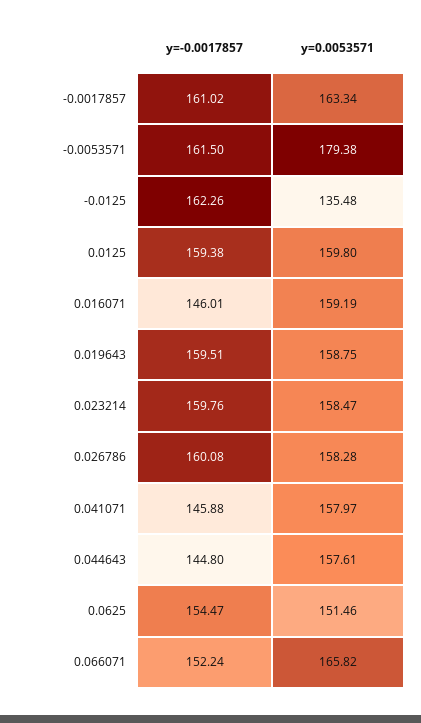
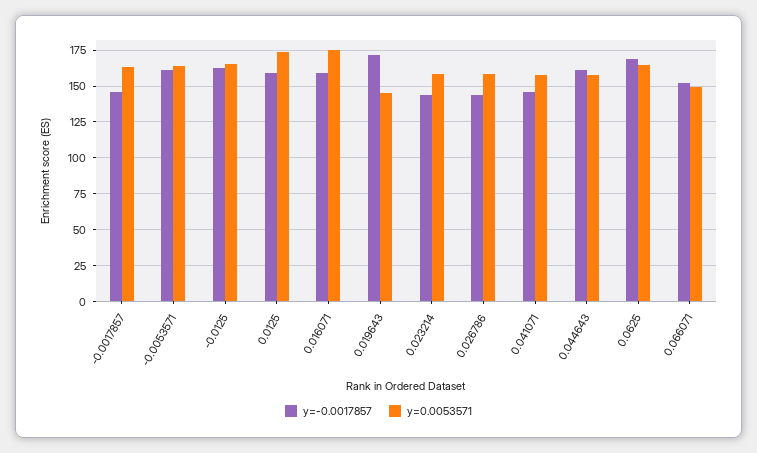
  {
    "y=-0.0017857": {
-     "-0.0017857": 161.02,
+     "-0.0017857": 145,
      "-0.0053571": 161.5,
      "-0.0125": 162.26,
      "0.0125": 159.38,
-     "0.016071": 146.01,
+     "0.016071": 160,
-     "0.019643": 159.51,
+     "0.019643": 170,
-     "0.023214": 159.76,
+     "0.023214": 145,
-     "0.026786": 160.08,
+     "0.026786": 145,
      "0.041071": 145.88,
-     "0.044643": 144.8,
+     "0.044643": 160,
-     "0.0625": 154.47,
+     "0.0625": 170,
      "0.066071": 152.24
    },
    "y=0.0053571": {
      "-0.0017857": 163.34,
-     "-0.0053571": 179.38,
+     "-0.0053571": 165,
-     "-0.0125": 135.48,
+     "-0.0125": 165,
-     "0.0125": 159.8,
+     "0.0125": 175,
-     "0.016071": 159.19,
+     "0.016071": 175,
-     "0.019643": 158.75,
+     "0.019643": 145,
      "0.023214": 158.47,
      "0.026786": 158.28,
      "0.041071": 157.97,
      "0.044643": 157.61,
-     "0.0625": 151.46,
+     "0.0625": 165,
-     "0.066071": 165.82
+     "0.066071": 150
    }
  }

